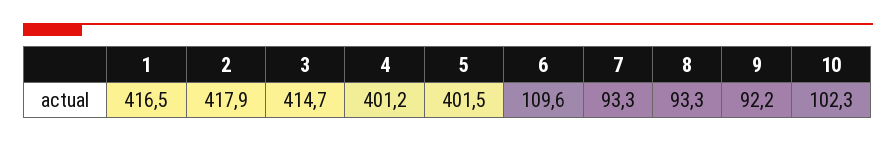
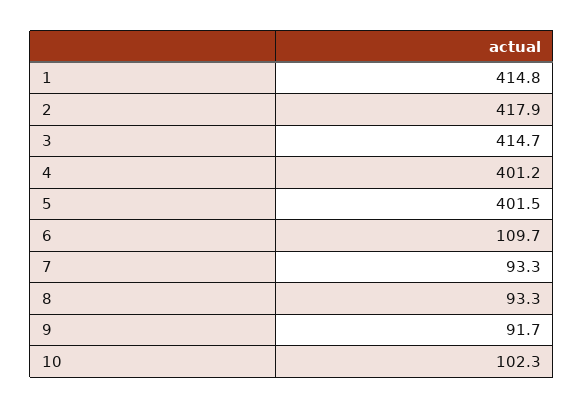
  {
-   "1": 416.5,
+   "1": 414.8,
    "2": 417.9,
    "3": 414.7,
    "4": 401.2,
    "5": 401.5,
-   "6": 109.6,
+   "6": 109.7,
    "7": 93.3,
    "8": 93.3,
-   "9": 92.2,
+   "9": 91.7,
    "10": 102.3
  }

